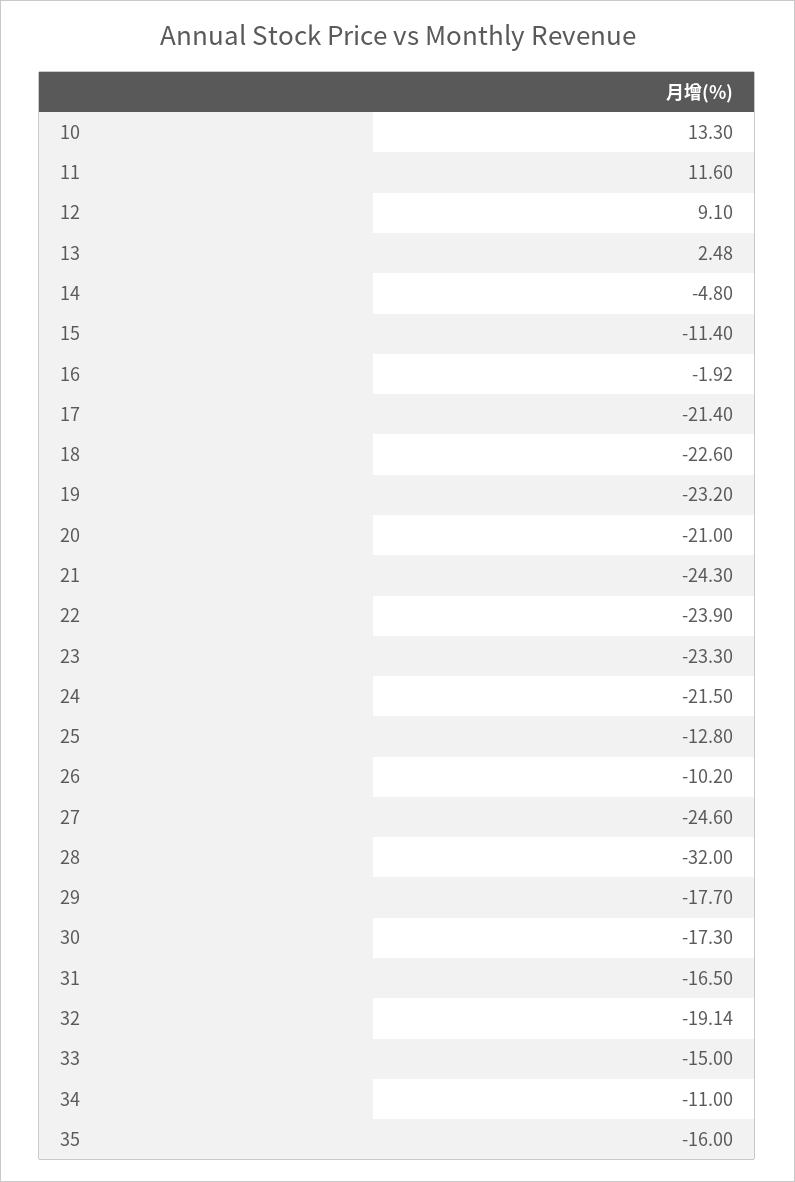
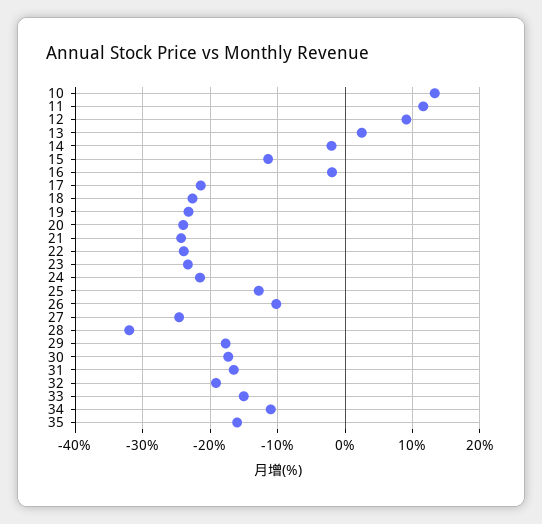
  {
    "10": 13.3,
    "11": 11.6,
    "12": 9.1,
    "13": 2.48,
-   "14": -4.8,
+   "14": -2,
    "15": -11.4,
    "16": -1.92,
    "17": -21.4,
    "18": -22.6,
    "19": -23.2,
-   "20": -21,
+   "20": -24,
    "21": -24.3,
    "22": -23.9,
    "23": -23.3,
    "24": -21.5,
    "25": -12.8,
    "26": -10.2,
    "27": -24.6,
    "28": -32,
    "29": -17.7,
    "30": -17.3,
    "31": -16.5,
    "32": -19.14,
    "33": -15,
    "34": -11,
    "35": -16
  }

